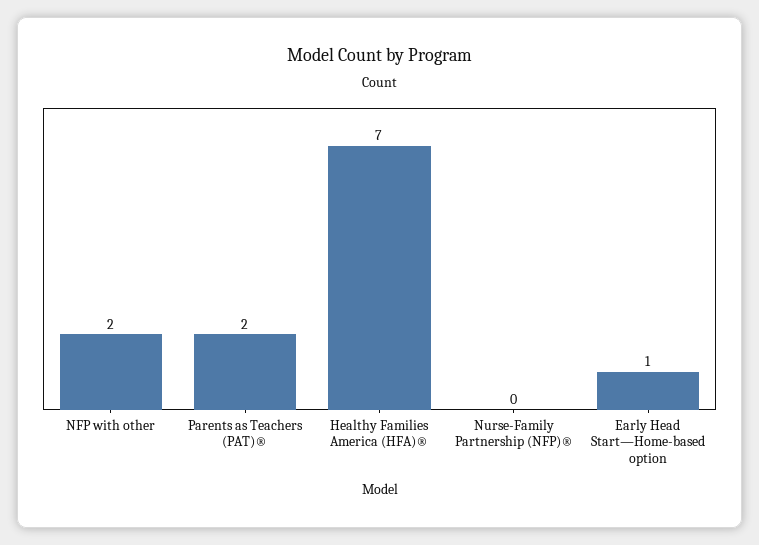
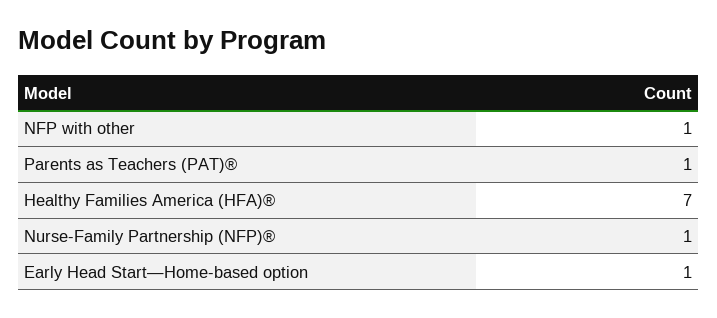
  {
-   "NFP with other": 2,
+   "NFP with other": 1,
-   "Parents as Teachers (PAT)®": 2,
+   "Parents as Teachers (PAT)®": 1,
    "Healthy Families America (HFA)®": 7,
-   "Nurse-Family Partnership (NFP)®": 0,
+   "Nurse-Family Partnership (NFP)®": 1,
    "Early Head Start—Home-based option": 1
  }

